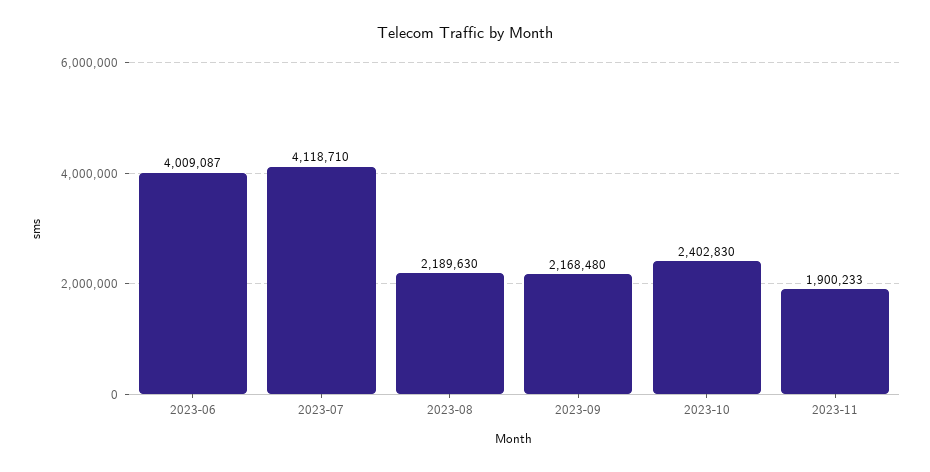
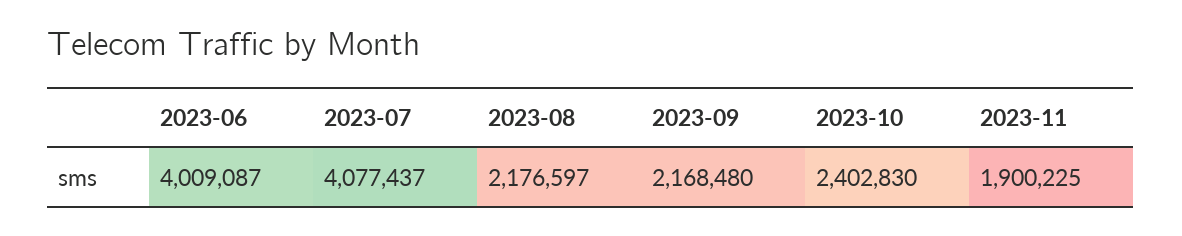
  {
    "2023-06": 4009087,
-   "2023-07": 4118710,
+   "2023-07": 4077437,
-   "2023-08": 2189630,
+   "2023-08": 2176597,
    "2023-09": 2168480,
    "2023-10": 2402830,
-   "2023-11": 1900233
+   "2023-11": 1900225
  }

